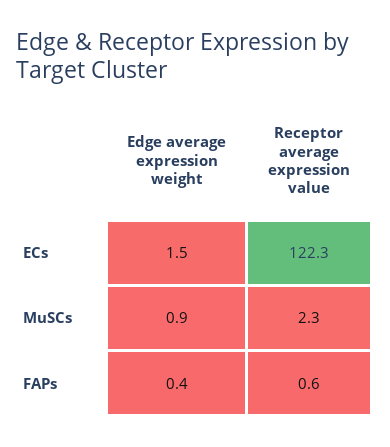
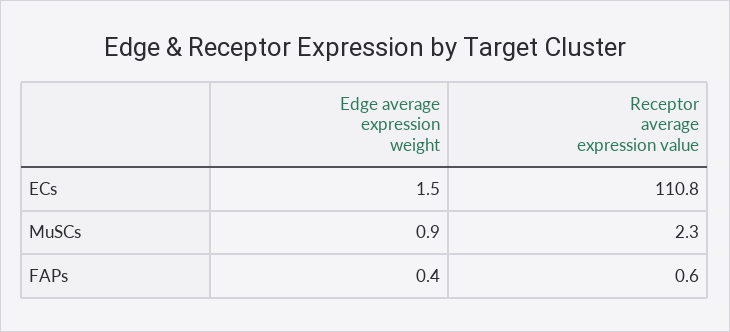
  {
    "Edge average expression weight": {
      "ECs": 1.5,
      "MuSCs": 0.9,
      "FAPs": 0.4
    },
    "Receptor average expression value": {
-     "ECs": 122.3,
+     "ECs": 110.8,
      "MuSCs": 2.3,
      "FAPs": 0.6
    }
  }

